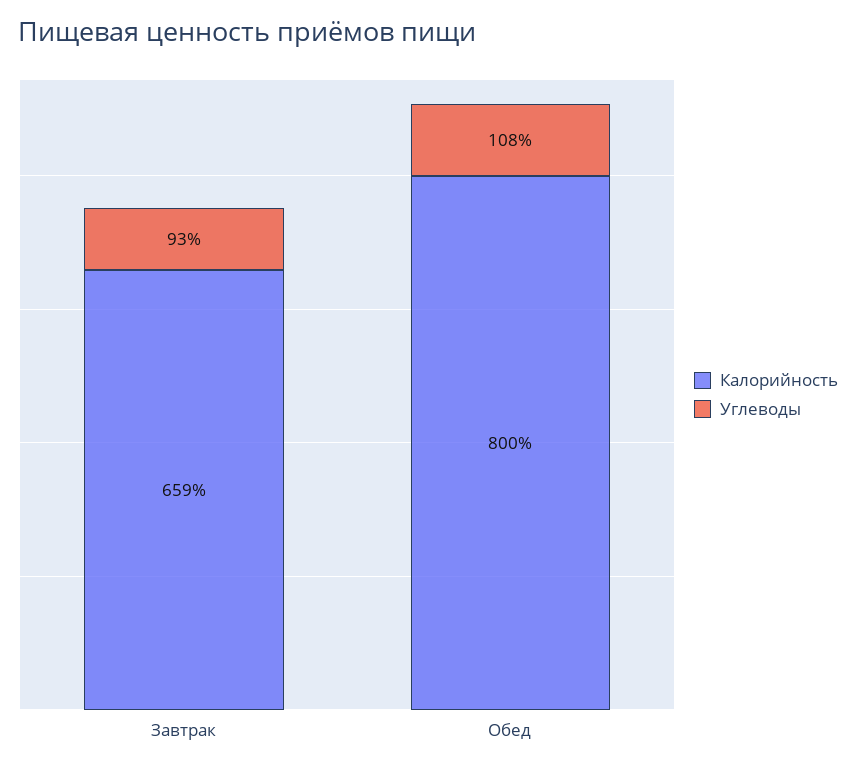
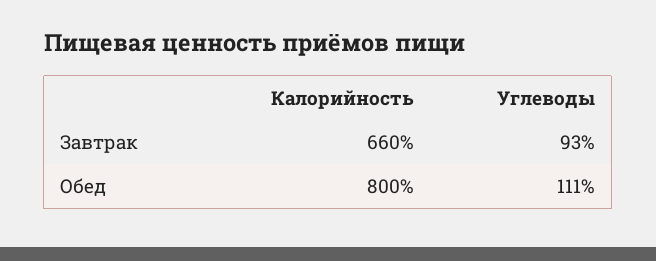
  {
    "Калорийность": {
-     "Завтрак": 659,
+     "Завтрак": 660,
      "Обед": 800
    },
    "Углеводы": {
      "Завтрак": 93,
-     "Обед": 108
+     "Обед": 111
    }
  }

